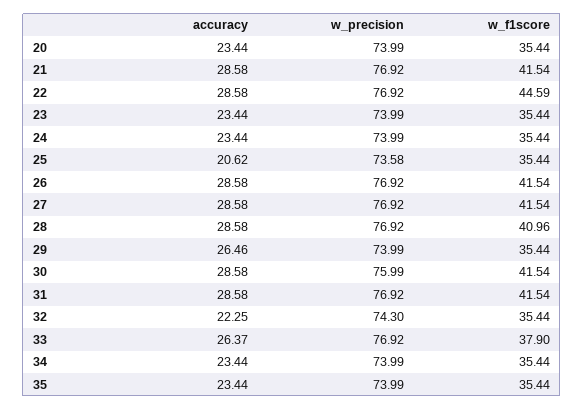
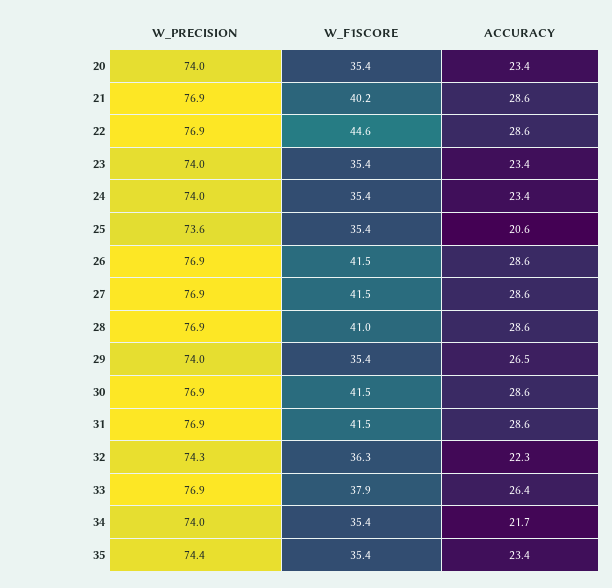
  {
    "accuracy": {
      "20": 23.44,
      "21": 28.58,
      "22": 28.58,
      "23": 23.44,
      "24": 23.44,
      "25": 20.62,
      "26": 28.58,
      "27": 28.58,
      "28": 28.58,
      "29": 26.46,
      "30": 28.58,
      "31": 28.58,
      "32": 22.25,
      "33": 26.37,
-     "34": 23.44,
+     "34": 21.7,
      "35": 23.44
    },
    "w_precision": {
      "20": 73.99,
      "21": 76.92,
      "22": 76.92,
      "23": 73.99,
      "24": 73.99,
      "25": 73.58,
      "26": 76.92,
      "27": 76.92,
      "28": 76.92,
      "29": 73.99,
-     "30": 75.99,
+     "30": 76.9,
      "31": 76.92,
      "32": 74.3,
      "33": 76.92,
      "34": 73.99,
-     "35": 73.99
+     "35": 74.4
    },
    "w_f1score": {
      "20": 35.44,
-     "21": 41.54,
+     "21": 40.2,
      "22": 44.59,
      "23": 35.44,
      "24": 35.44,
      "25": 35.44,
      "26": 41.54,
      "27": 41.54,
      "28": 40.96,
      "29": 35.44,
      "30": 41.54,
      "31": 41.54,
-     "32": 35.44,
+     "32": 36.3,
      "33": 37.9,
      "34": 35.44,
      "35": 35.44
    }
  }

